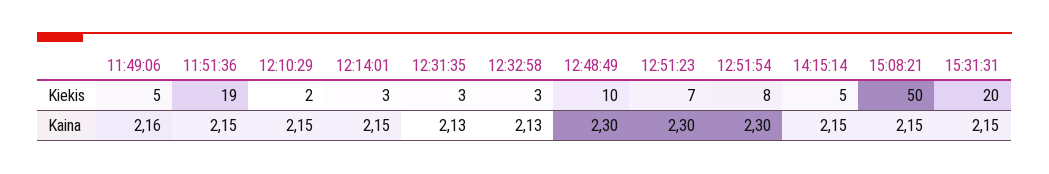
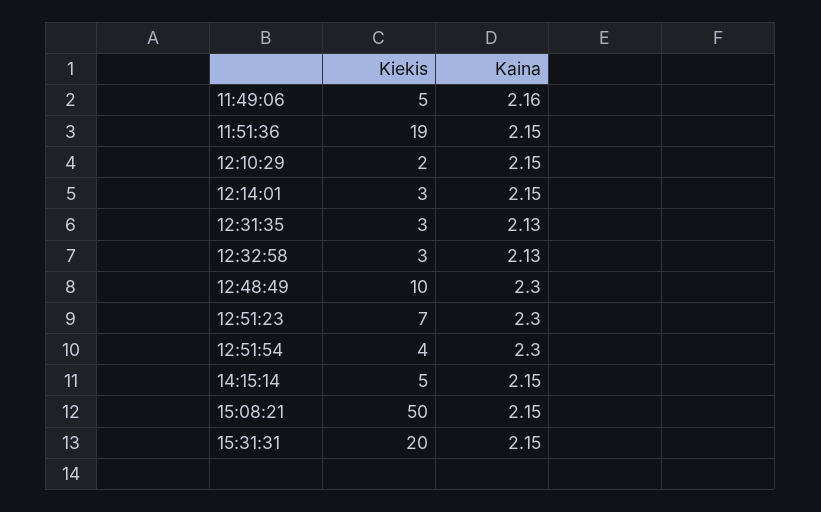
  {
    "11:49:06": {
      "Kiekis": 5,
      "Kaina": 2.16
    },
    "11:51:36": {
      "Kiekis": 19,
      "Kaina": 2.15
    },
    "12:10:29": {
      "Kiekis": 2,
      "Kaina": 2.15
    },
    "12:14:01": {
      "Kiekis": 3,
      "Kaina": 2.15
    },
    "12:31:35": {
      "Kiekis": 3,
      "Kaina": 2.13
    },
    "12:32:58": {
      "Kiekis": 3,
      "Kaina": 2.13
    },
    "12:48:49": {
      "Kiekis": 10,
      "Kaina": 2.3
    },
    "12:51:23": {
      "Kiekis": 7,
      "Kaina": 2.3
    },
    "12:51:54": {
-     "Kiekis": 8,
+     "Kiekis": 4,
      "Kaina": 2.3
    },
    "14:15:14": {
      "Kiekis": 5,
      "Kaina": 2.15
    },
    "15:08:21": {
      "Kiekis": 50,
      "Kaina": 2.15
    },
    "15:31:31": {
      "Kiekis": 20,
      "Kaina": 2.15
    }
  }

